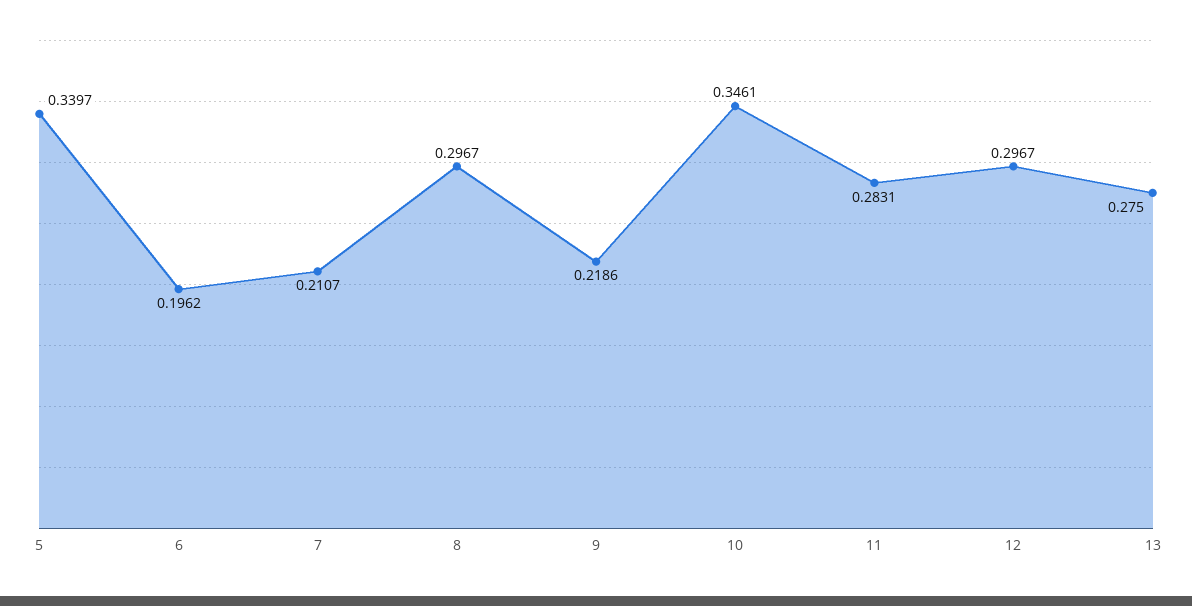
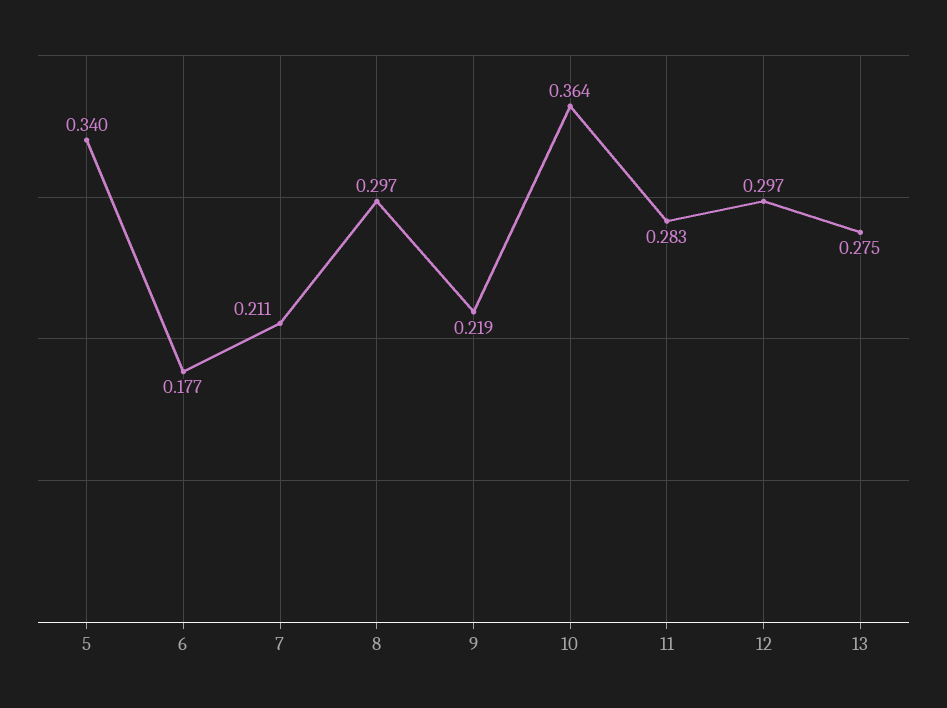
  {
    "5": 0.3397,
-   "6": 0.1962,
+   "6": 0.177,
    "7": 0.2107,
    "8": 0.2967,
    "9": 0.2186,
-   "10": 0.3461,
+   "10": 0.364,
    "11": 0.2831,
    "12": 0.2967,
    "13": 0.275
  }

